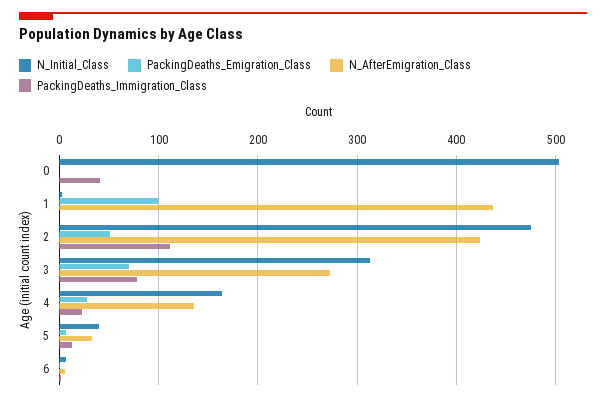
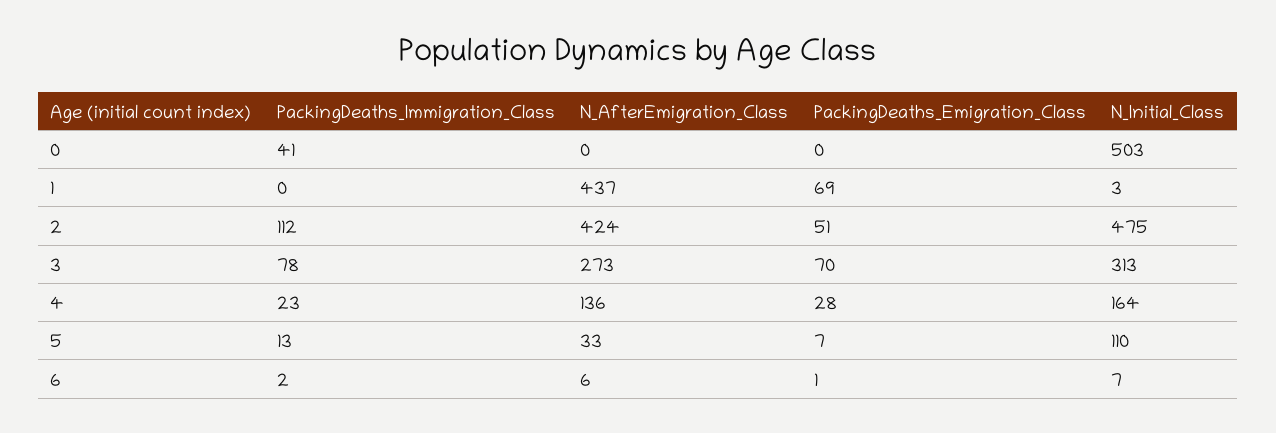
  {
    "N_Initial_Class": {
      "0": 503,
      "1": 3,
      "2": 475,
      "3": 313,
      "4": 164,
-     "5": 40,
+     "5": 110,
      "6": 7
    },
    "PackingDeaths_Emigration_Class": {
      "0": 0,
-     "1": 100,
+     "1": 69,
      "2": 51,
      "3": 70,
      "4": 28,
      "5": 7,
      "6": 1
    },
    "N_AfterEmigration_Class": {
      "0": 0,
      "1": 437,
      "2": 424,
      "3": 273,
      "4": 136,
      "5": 33,
      "6": 6
    },
    "PackingDeaths_Immigration_Class": {
      "0": 41,
      "1": 0,
      "2": 112,
      "3": 78,
      "4": 23,
      "5": 13,
      "6": 2
    }
  }

